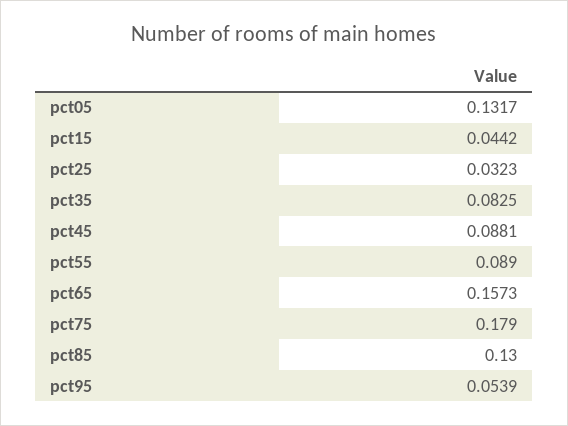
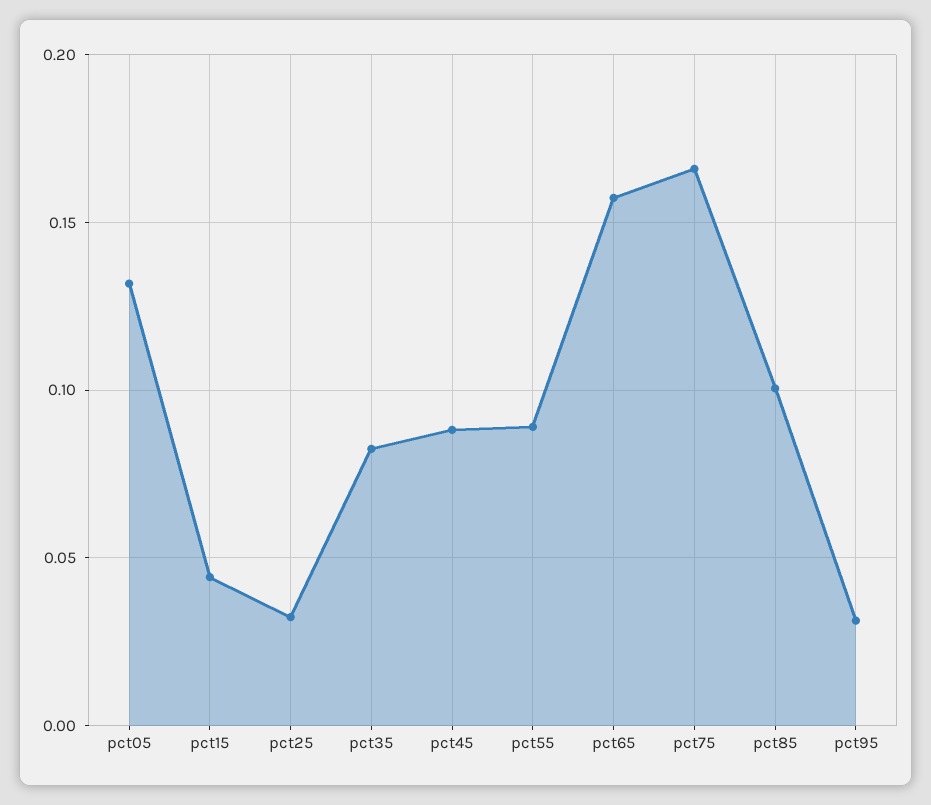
  {
    "pct05": 0.1317,
    "pct15": 0.0442,
    "pct25": 0.0323,
    "pct35": 0.0825,
    "pct45": 0.0881,
    "pct55": 0.089,
    "pct65": 0.1573,
-   "pct75": 0.179,
+   "pct75": 0.165,
-   "pct85": 0.13,
+   "pct85": 0.1,
-   "pct95": 0.0539
+   "pct95": 0.03
  }

